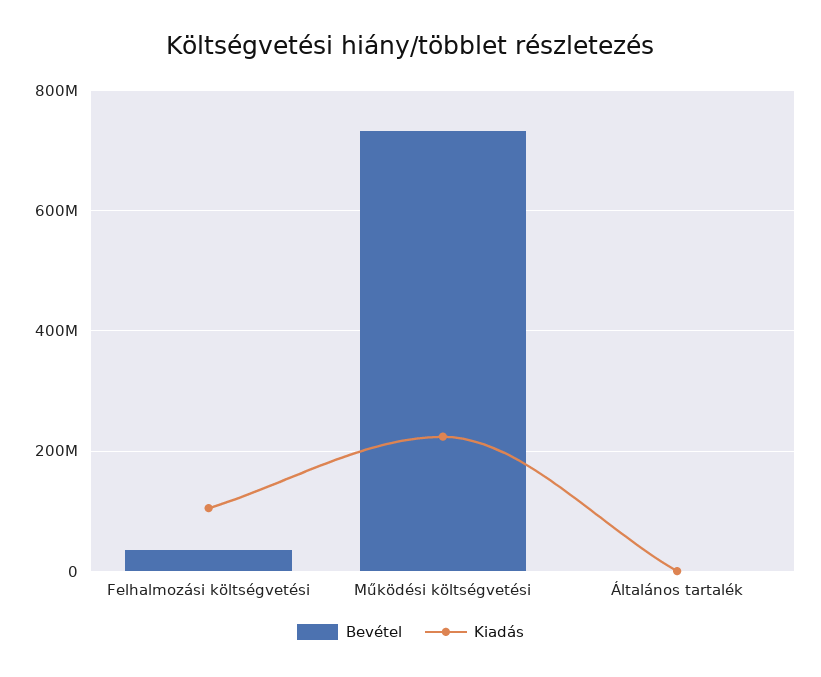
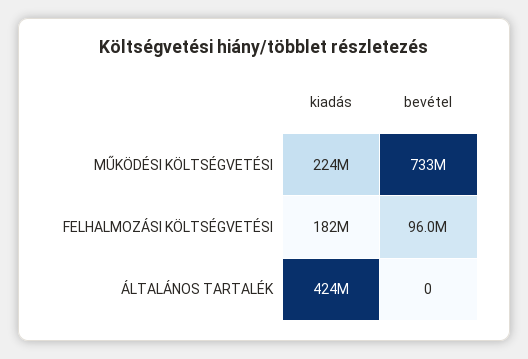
  {
    "Bevétel": {
-     "Felhalmozási költségvetési": 40000000,
+     "Felhalmozási költségvetési": 96000000,
      "Működési költségvetési": 733000000,
      "Általános tartalék": 0
    },
    "Kiadás": {
-     "Felhalmozási költségvetési": 100000000,
+     "Felhalmozási költségvetési": 182000000,
      "Működési költségvetési": 224000000,
-     "Általános tartalék": 0
+     "Általános tartalék": 424000000
    }
  }

